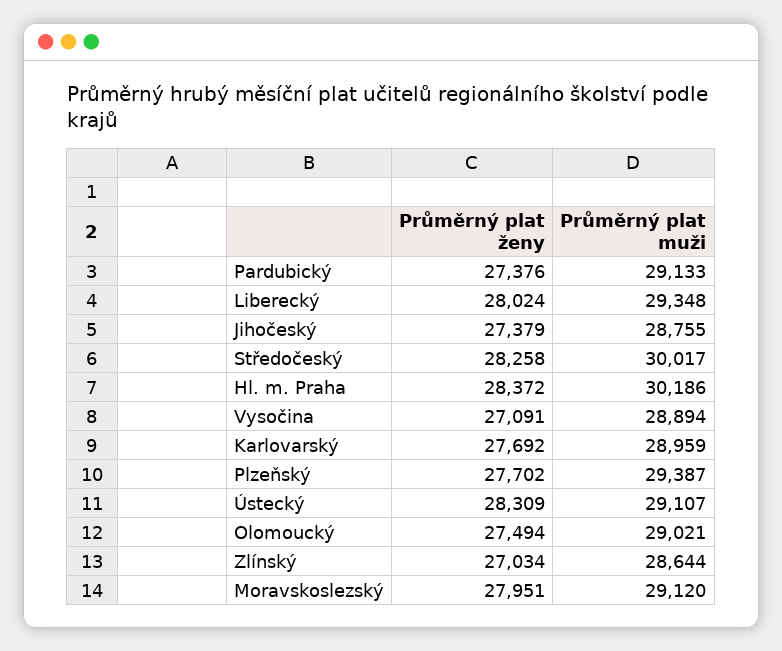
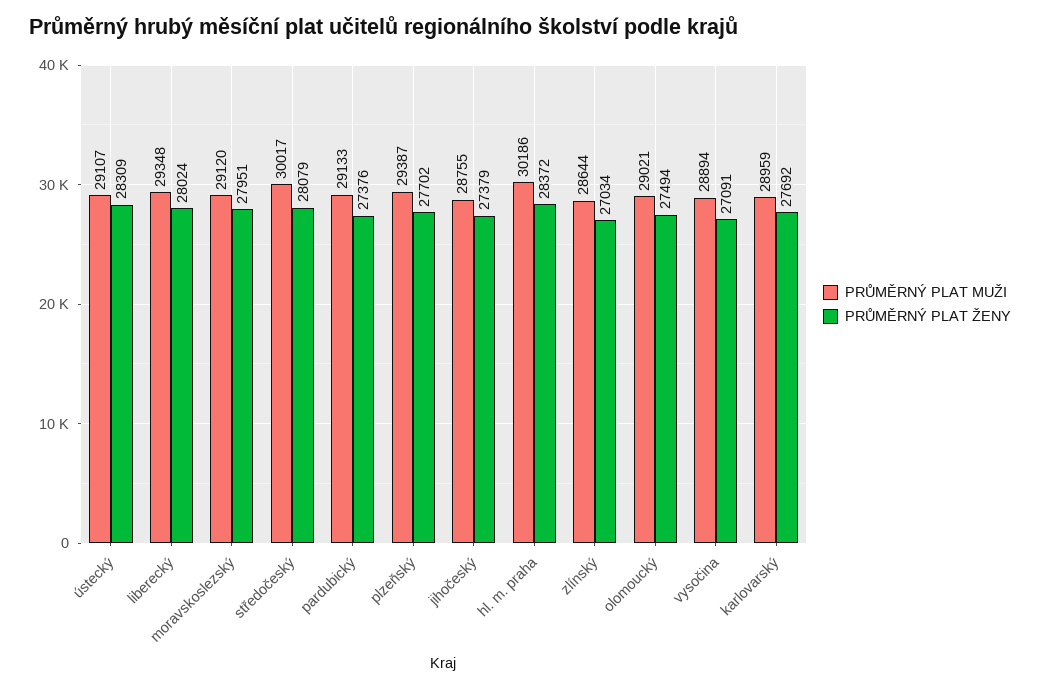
  {
    "Průměrný plat ženy": {
      "Pardubický": 27376,
      "Liberecký": 28024,
      "Jihočeský": 27379,
-     "Středočeský": 28258,
+     "Středočeský": 28079,
      "Hl. m. Praha": 28372,
      "Vysočina": 27091,
      "Karlovarský": 27692,
      "Plzeňský": 27702,
      "Ústecký": 28309,
      "Olomoucký": 27494,
      "Zlínský": 27034,
      "Moravskoslezský": 27951
    },
    "Průměrný plat muži": {
      "Pardubický": 29133,
      "Liberecký": 29348,
      "Jihočeský": 28755,
      "Středočeský": 30017,
      "Hl. m. Praha": 30186,
      "Vysočina": 28894,
      "Karlovarský": 28959,
      "Plzeňský": 29387,
      "Ústecký": 29107,
      "Olomoucký": 29021,
      "Zlínský": 28644,
      "Moravskoslezský": 29120
    }
  }

